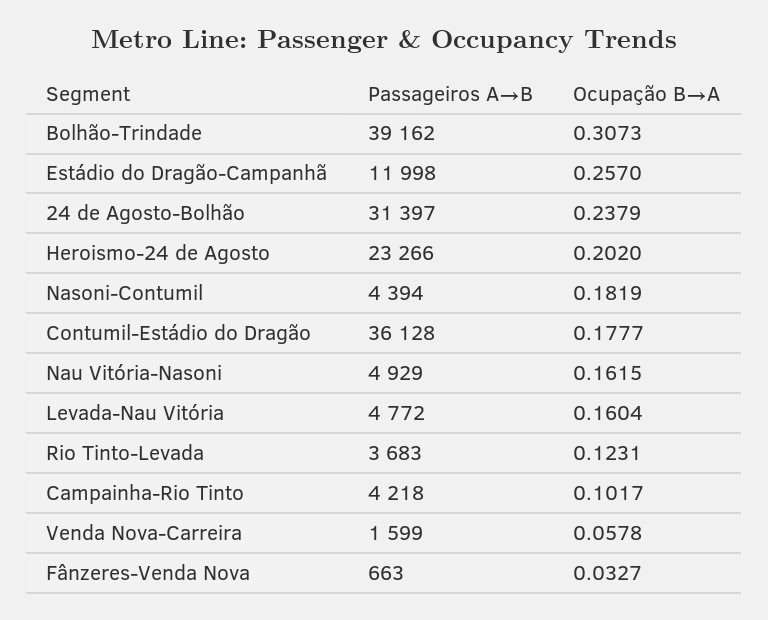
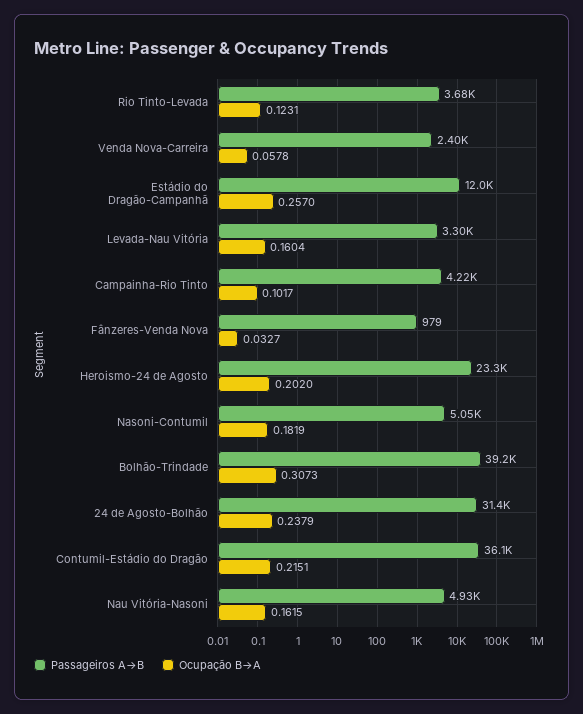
  {
    "Passageiros A→B": {
      "Bolhão-Trindade": 39162,
      "Estádio do Dragão-Campanhã": 11998,
      "24 de Agosto-Bolhão": 31397,
      "Heroismo-24 de Agosto": 23266,
-     "Nasoni-Contumil": 4394,
+     "Nasoni-Contumil": 5050,
      "Contumil-Estádio do Dragão": 36128,
      "Nau Vitória-Nasoni": 4929,
-     "Levada-Nau Vitória": 4772,
+     "Levada-Nau Vitória": 3300,
      "Rio Tinto-Levada": 3683,
      "Campainha-Rio Tinto": 4218,
-     "Venda Nova-Carreira": 1599,
+     "Venda Nova-Carreira": 2400,
-     "Fânzeres-Venda Nova": 663
+     "Fânzeres-Venda Nova": 979
    },
    "Ocupação B→A": {
      "Bolhão-Trindade": 0.3073,
      "Estádio do Dragão-Campanhã": 0.257,
      "24 de Agosto-Bolhão": 0.2379,
      "Heroismo-24 de Agosto": 0.202,
      "Nasoni-Contumil": 0.1819,
-     "Contumil-Estádio do Dragão": 0.1777,
+     "Contumil-Estádio do Dragão": 0.2151,
      "Nau Vitória-Nasoni": 0.1615,
      "Levada-Nau Vitória": 0.1604,
      "Rio Tinto-Levada": 0.1231,
      "Campainha-Rio Tinto": 0.1017,
      "Venda Nova-Carreira": 0.0578,
      "Fânzeres-Venda Nova": 0.0327
    }
  }

